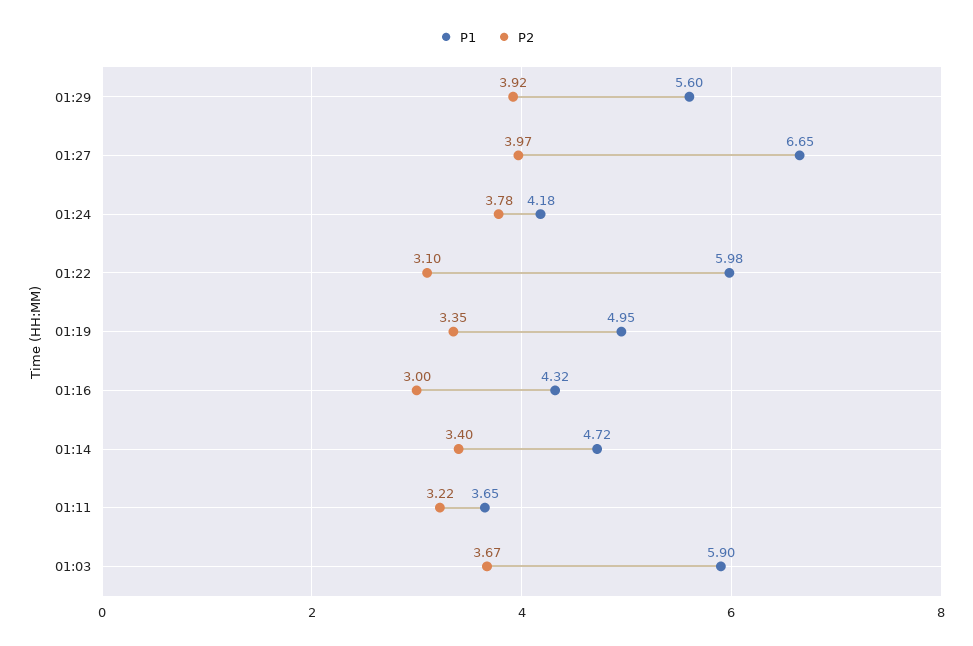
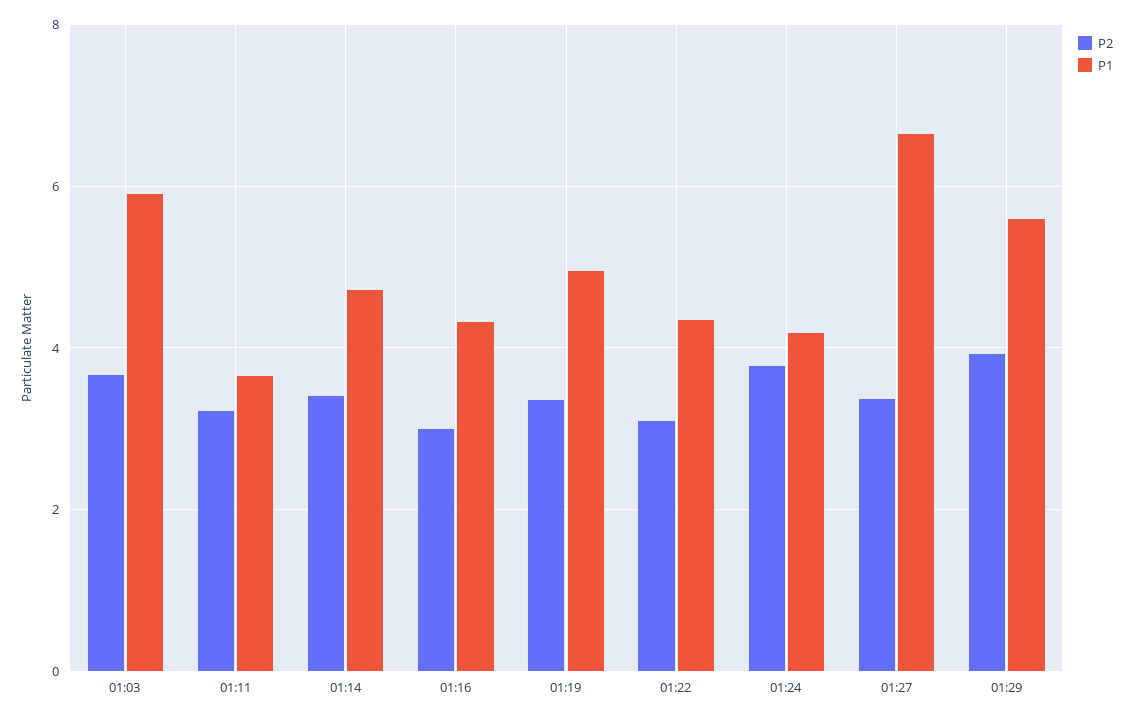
  {
    "P1": {
      "01:29": 5.6,
      "01:27": 6.65,
      "01:24": 4.18,
-     "01:22": 5.98,
+     "01:22": 4.4,
      "01:19": 4.95,
      "01:16": 4.32,
      "01:14": 4.72,
      "01:11": 3.65,
      "01:03": 5.9
    },
    "P2": {
      "01:29": 3.92,
-     "01:27": 3.97,
+     "01:27": 3.4,
      "01:24": 3.78,
      "01:22": 3.1,
      "01:19": 3.35,
      "01:16": 3,
      "01:14": 3.4,
      "01:11": 3.22,
      "01:03": 3.67
    }
  }

